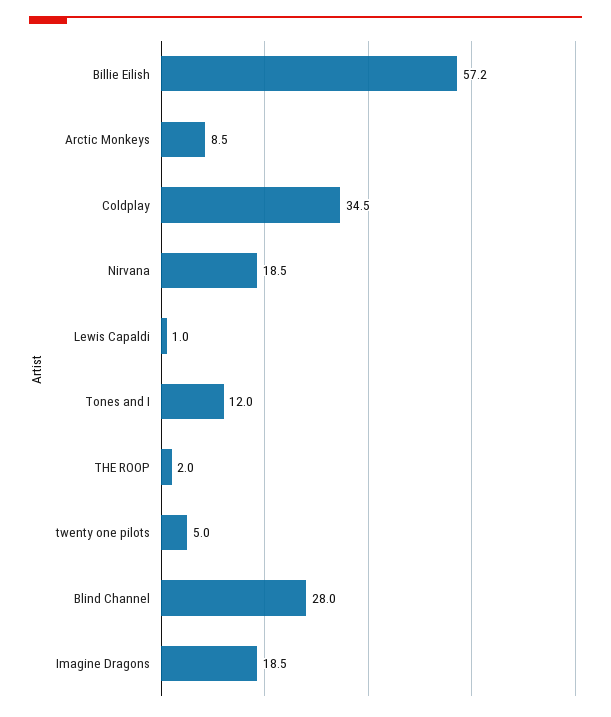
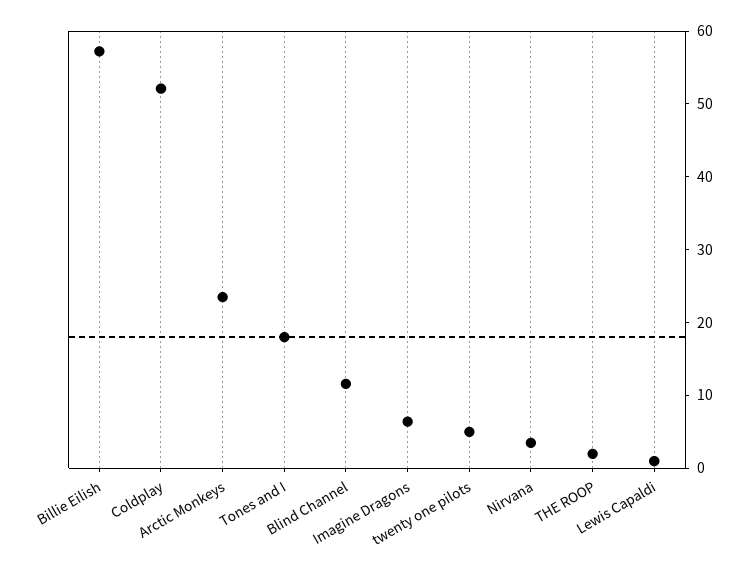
  {
    "Billie Eilish": 57.2,
-   "Arctic Monkeys": 8.5,
+   "Arctic Monkeys": 24,
-   "Coldplay": 34.5,
+   "Coldplay": 52,
-   "Nirvana": 18.5,
+   "Nirvana": 4,
    "Lewis Capaldi": 1,
-   "Tones and I": 12,
+   "Tones and I": 18,
    "THE ROOP": 2,
    "twenty one pilots": 5,
-   "Blind Channel": 28,
+   "Blind Channel": 12,
-   "Imagine Dragons": 18.5
+   "Imagine Dragons": 6
  }

